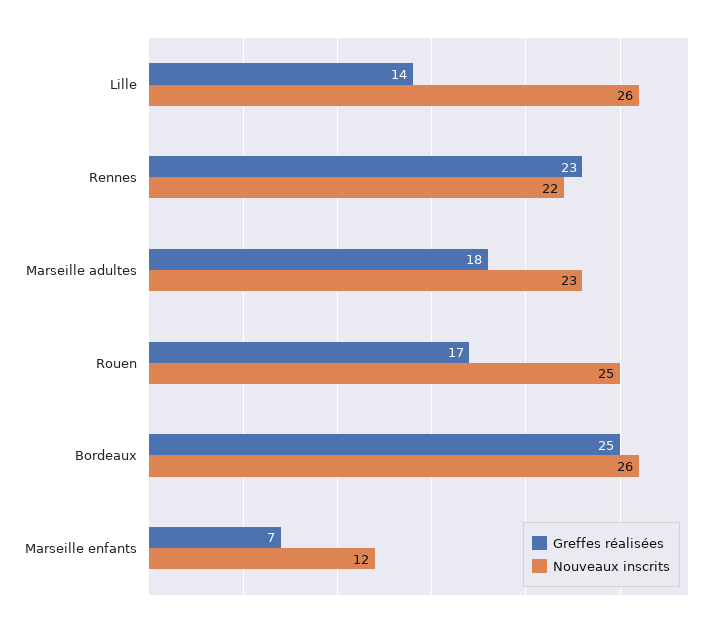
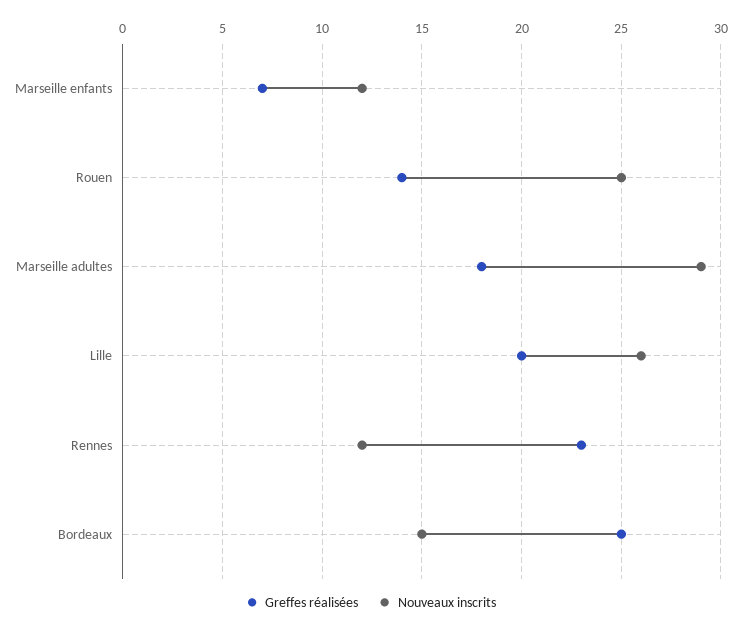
  {
    "Greffes réalisées": {
-     "Lille": 14,
+     "Lille": 20,
      "Rennes": 23,
      "Marseille adultes": 18,
-     "Rouen": 17,
+     "Rouen": 14,
      "Bordeaux": 25,
      "Marseille enfants": 7
    },
    "Nouveaux inscrits": {
      "Lille": 26,
-     "Rennes": 22,
+     "Rennes": 12,
-     "Marseille adultes": 23,
+     "Marseille adultes": 29,
      "Rouen": 25,
-     "Bordeaux": 26,
+     "Bordeaux": 15,
      "Marseille enfants": 12
    }
  }

